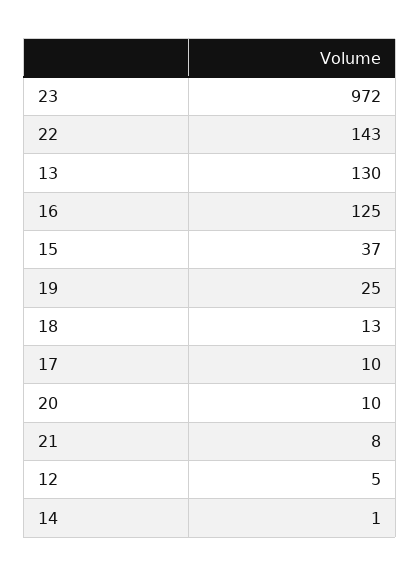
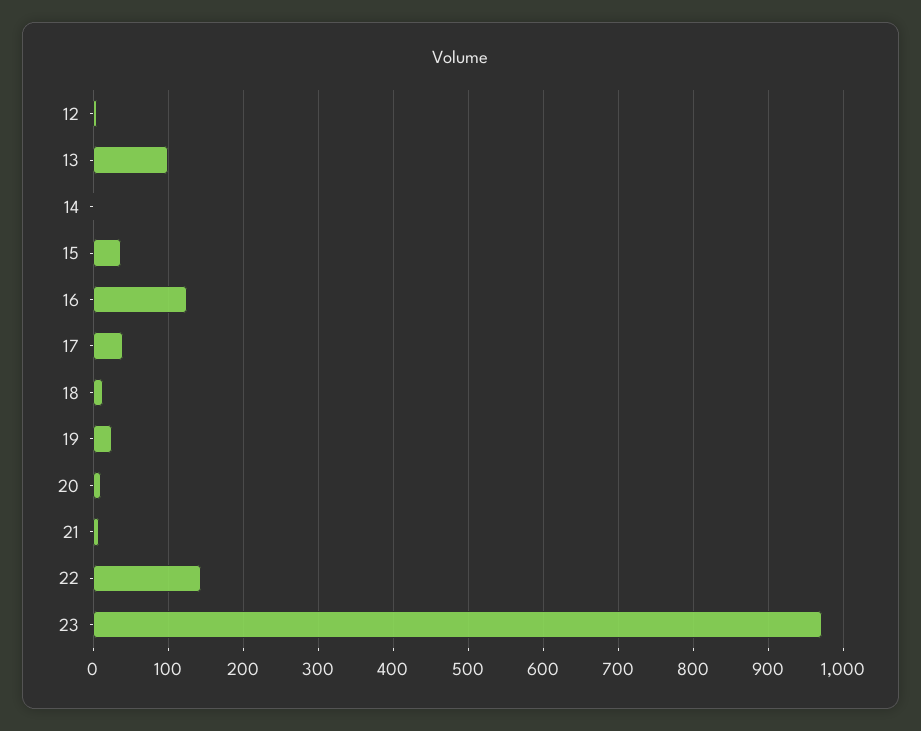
  {
    "23": 972,
    "22": 143,
-   "13": 130,
+   "13": 100,
    "16": 125,
    "15": 37,
    "19": 25,
    "18": 13,
-   "17": 10,
+   "17": 40,
    "20": 10,
    "21": 8,
    "12": 5,
    "14": 1
  }

